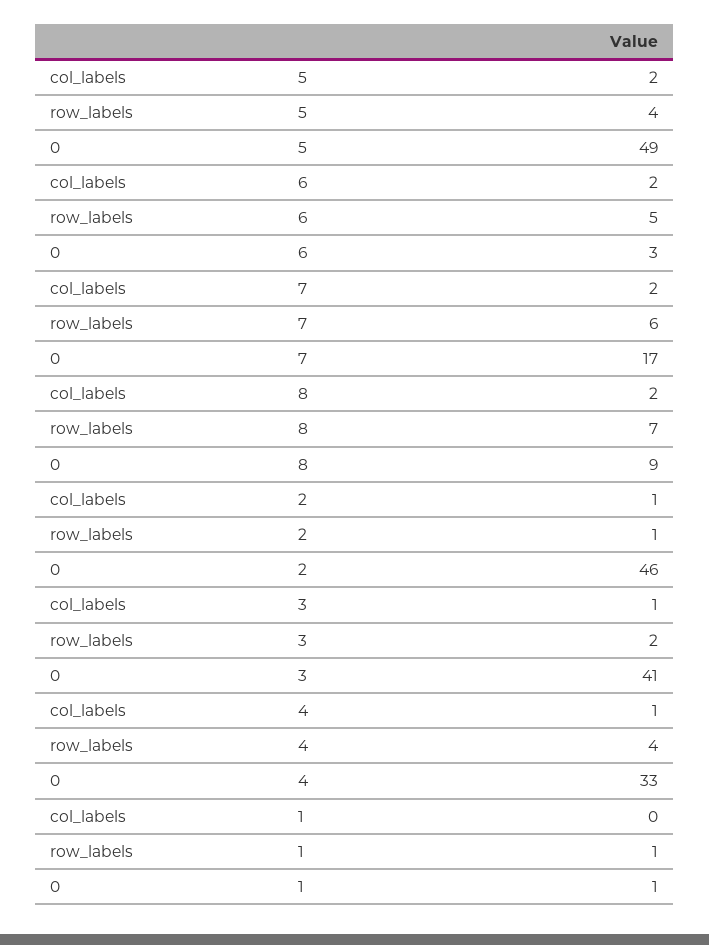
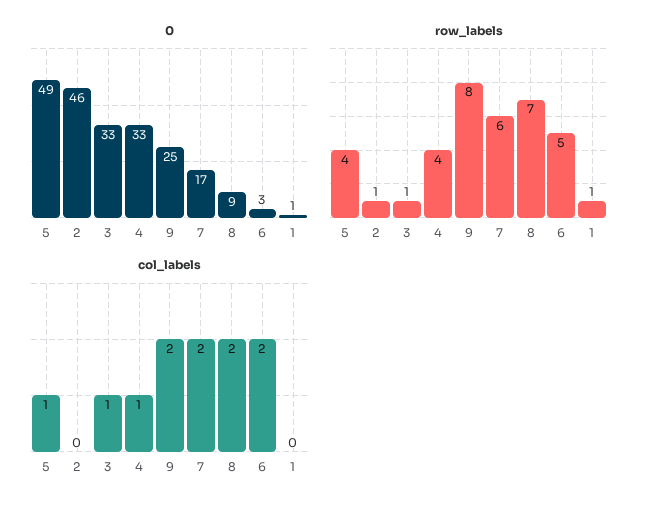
  {
    "col_labels": {
-     "5": 2,
+     "5": 1,
      "6": 2,
      "7": 2,
      "8": 2,
-     "2": 1,
+     "2": 0,
      "3": 1,
      "4": 1,
-     "1": 0
+     "1": 0,
+     "9": 2
    },
    "row_labels": {
      "5": 4,
      "6": 5,
      "7": 6,
      "8": 7,
      "2": 1,
-     "3": 2,
+     "3": 1,
      "4": 4,
-     "1": 1
+     "1": 1,
+     "9": 8
    },
    "0": {
      "5": 49,
      "6": 3,
      "7": 17,
      "8": 9,
      "2": 46,
-     "3": 41,
+     "3": 33,
      "4": 33,
-     "1": 1
+     "1": 1,
+     "9": 25
    }
  }

